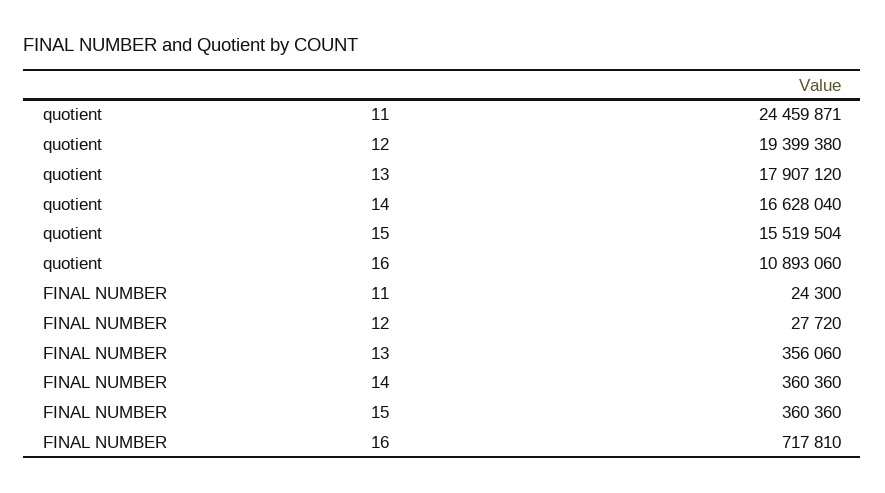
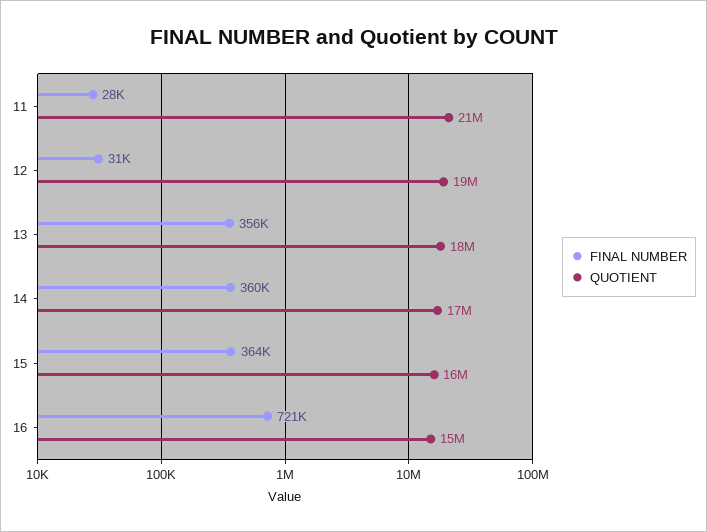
  {
    "quotient": {
-     "11": 24459871,
+     "11": 21000000,
      "12": 19399380,
      "13": 17907120,
      "14": 16628040,
      "15": 15519504,
-     "16": 10893060
+     "16": 15000000
    },
    "FINAL NUMBER": {
-     "11": 24300,
+     "11": 28000,
-     "12": 27720,
+     "12": 31000,
      "13": 356060,
      "14": 360360,
-     "15": 360360,
+     "15": 364000,
-     "16": 717810
+     "16": 721000
    }
  }

